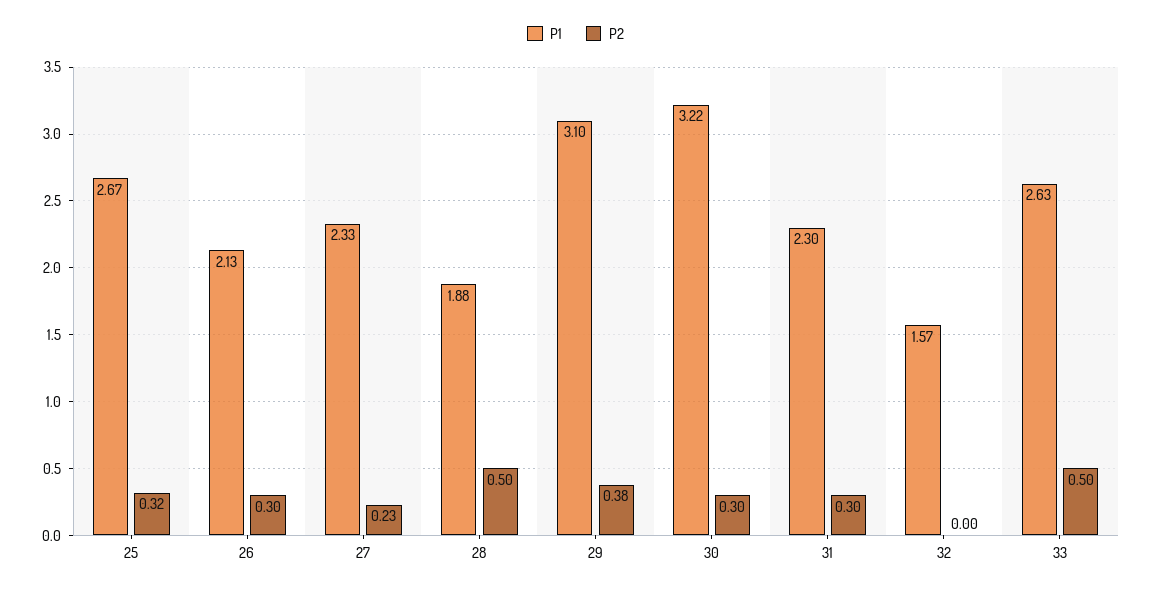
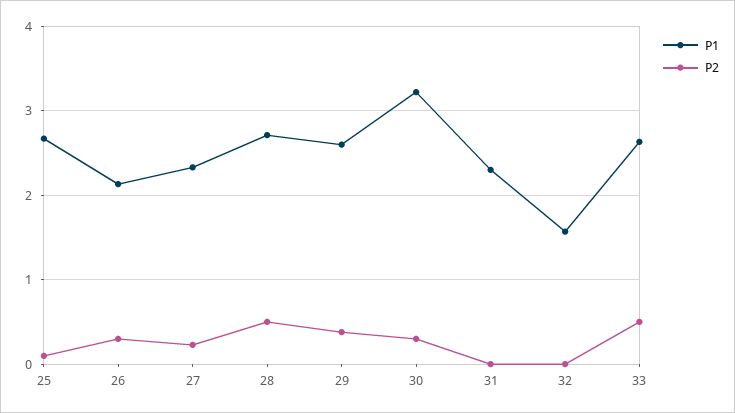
  {
    "P1": {
      "25": 2.67,
      "26": 2.13,
      "27": 2.33,
-     "28": 1.88,
+     "28": 2.7,
-     "29": 3.1,
+     "29": 2.6,
      "30": 3.22,
      "31": 2.3,
      "32": 1.57,
      "33": 2.63
    },
    "P2": {
-     "25": 0.32,
+     "25": 0.1,
      "26": 0.3,
      "27": 0.23,
      "28": 0.5,
      "29": 0.38,
      "30": 0.3,
-     "31": 0.3,
+     "31": 0,
      "32": 0,
      "33": 0.5
    }
  }

